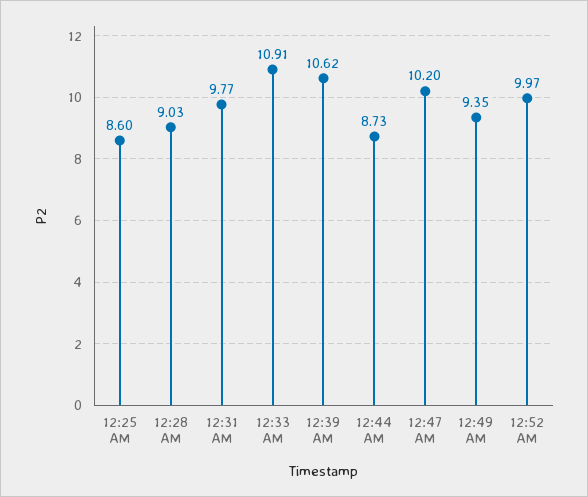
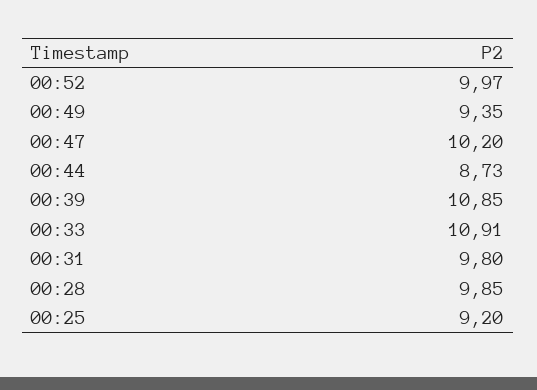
  {
-   "12:25 AM": 8.6,
+   "12:25 AM": 9.2,
-   "12:28 AM": 9.03,
+   "12:28 AM": 9.85,
-   "12:31 AM": 9.77,
+   "12:31 AM": 9.8,
    "12:33 AM": 10.91,
-   "12:39 AM": 10.62,
+   "12:39 AM": 10.85,
    "12:44 AM": 8.73,
    "12:47 AM": 10.2,
    "12:49 AM": 9.35,
    "12:52 AM": 9.97
  }

